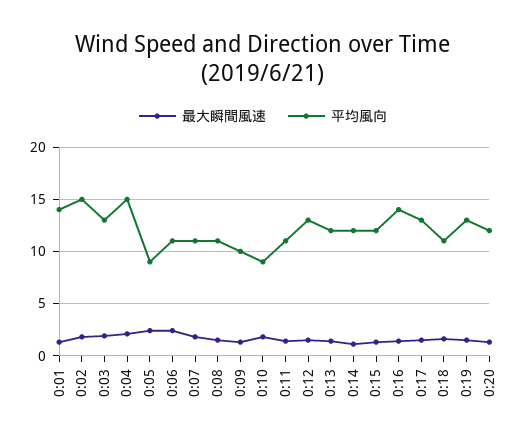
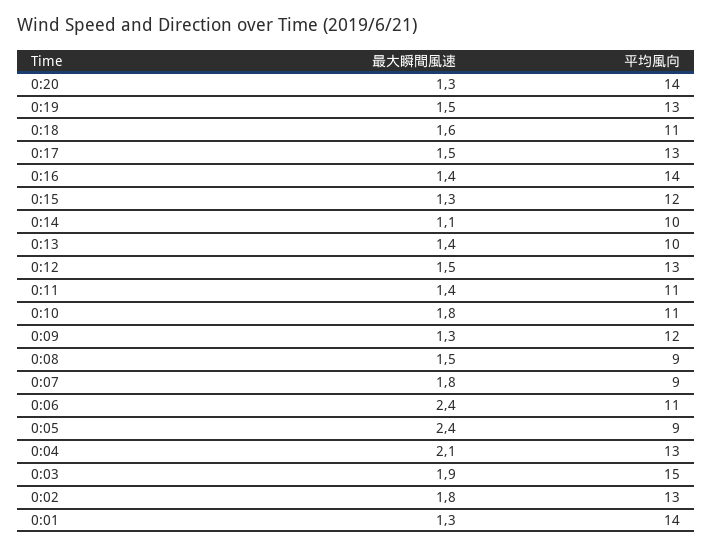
  {
    "最大瞬間風速": {
      "0:01": 1.3,
      "0:02": 1.8,
      "0:03": 1.9,
      "0:04": 2.1,
      "0:05": 2.4,
      "0:06": 2.4,
      "0:07": 1.8,
      "0:08": 1.5,
      "0:09": 1.3,
      "0:10": 1.8,
      "0:11": 1.4,
      "0:12": 1.5,
      "0:13": 1.4,
      "0:14": 1.1,
      "0:15": 1.3,
      "0:16": 1.4,
      "0:17": 1.5,
      "0:18": 1.6,
      "0:19": 1.5,
      "0:20": 1.3
    },
    "平均風向": {
      "0:01": 14,
-     "0:02": 15,
+     "0:02": 13,
-     "0:03": 13,
+     "0:03": 15,
-     "0:04": 15,
+     "0:04": 13,
      "0:05": 9,
      "0:06": 11,
-     "0:07": 11,
+     "0:07": 9,
-     "0:08": 11,
+     "0:08": 9,
-     "0:09": 10,
+     "0:09": 12,
-     "0:10": 9,
+     "0:10": 11,
      "0:11": 11,
      "0:12": 13,
-     "0:13": 12,
+     "0:13": 10,
-     "0:14": 12,
+     "0:14": 10,
      "0:15": 12,
      "0:16": 14,
      "0:17": 13,
      "0:18": 11,
      "0:19": 13,
-     "0:20": 12
+     "0:20": 14
    }
  }

